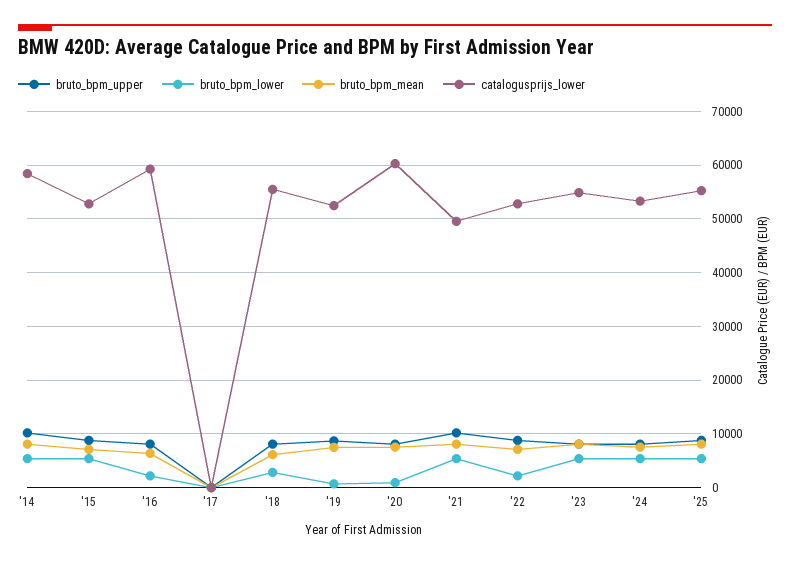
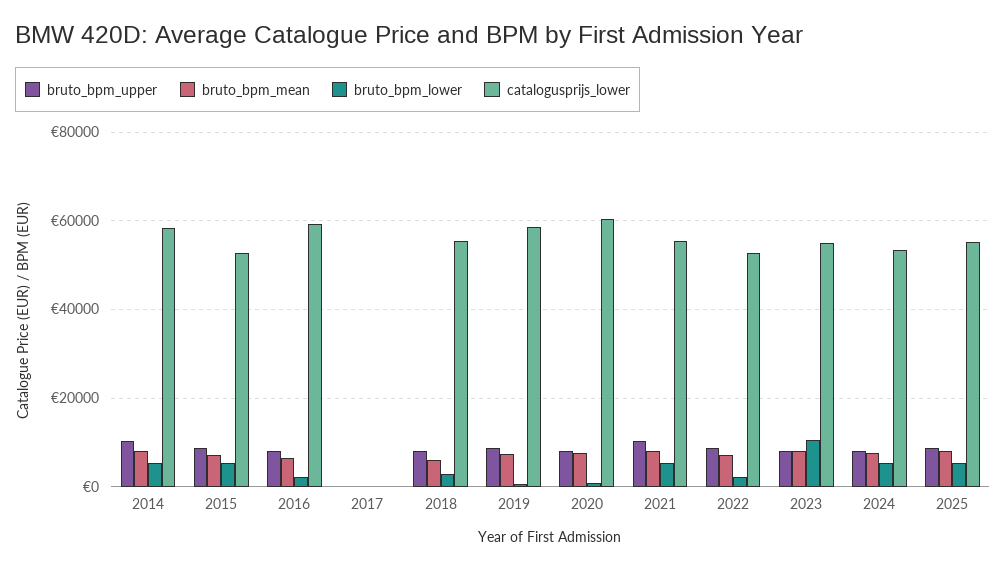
  {
    "bruto_bpm_upper": {
      "'14": 10000,
      "'15": 8000,
      "'16": 8000,
      "'17": 0,
      "'18": 8000,
      "'19": 8000,
      "'20": 8000,
      "'21": 10000,
      "'22": 8000,
      "'23": 8000,
      "'24": 8000,
      "'25": 8000
    },
    "bruto_bpm_lower": {
      "'14": 6000,
      "'15": 6000,
      "'16": 2000,
      "'17": 0,
      "'18": 2000,
      "'19": 0,
      "'20": 0,
      "'21": 6000,
      "'22": 2000,
-     "'23": 6000,
+     "'23": 10000,
      "'24": 6000,
      "'25": 6000
    },
    "bruto_bpm_mean": {
      "'14": 8000,
      "'15": 8000,
      "'16": 6000,
      "'17": 0,
      "'18": 6000,
      "'19": 8000,
      "'20": 8000,
      "'21": 8000,
      "'22": 8000,
      "'23": 8000,
      "'24": 8000,
      "'25": 8000
    },
    "catalogusprijs_lower": {
      "'14": 58000,
      "'15": 52000,
      "'16": 60000,
      "'17": 0,
      "'18": 56000,
-     "'19": 52000,
+     "'19": 58000,
      "'20": 60000,
-     "'21": 50000,
+     "'21": 56000,
      "'22": 52000,
      "'23": 54000,
      "'24": 54000,
      "'25": 56000
    }
  }

